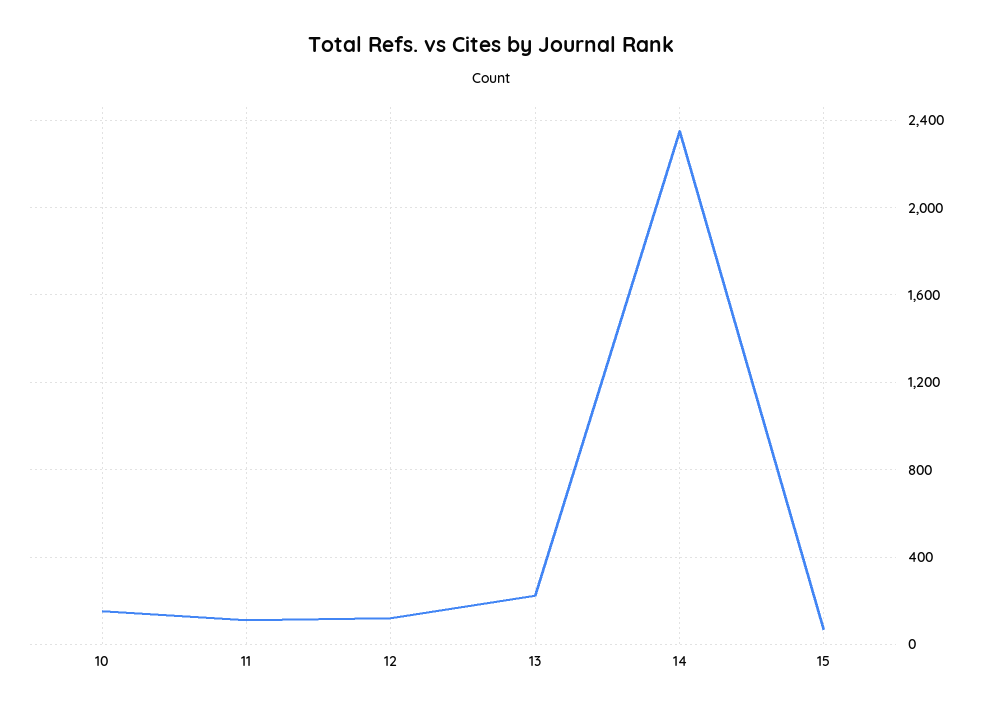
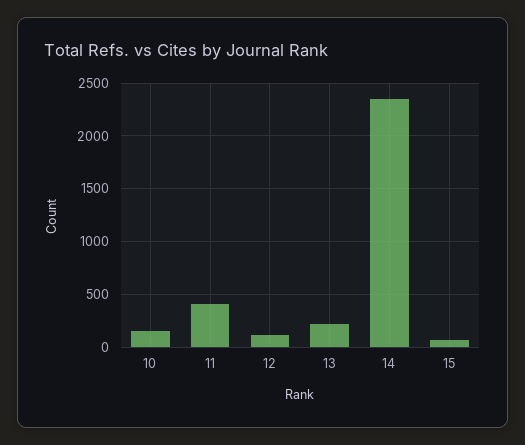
  {
    "10": 150,
-   "11": 100,
+   "11": 400,
    "12": 100,
    "13": 200,
    "14": 2350,
    "15": 50
  }

